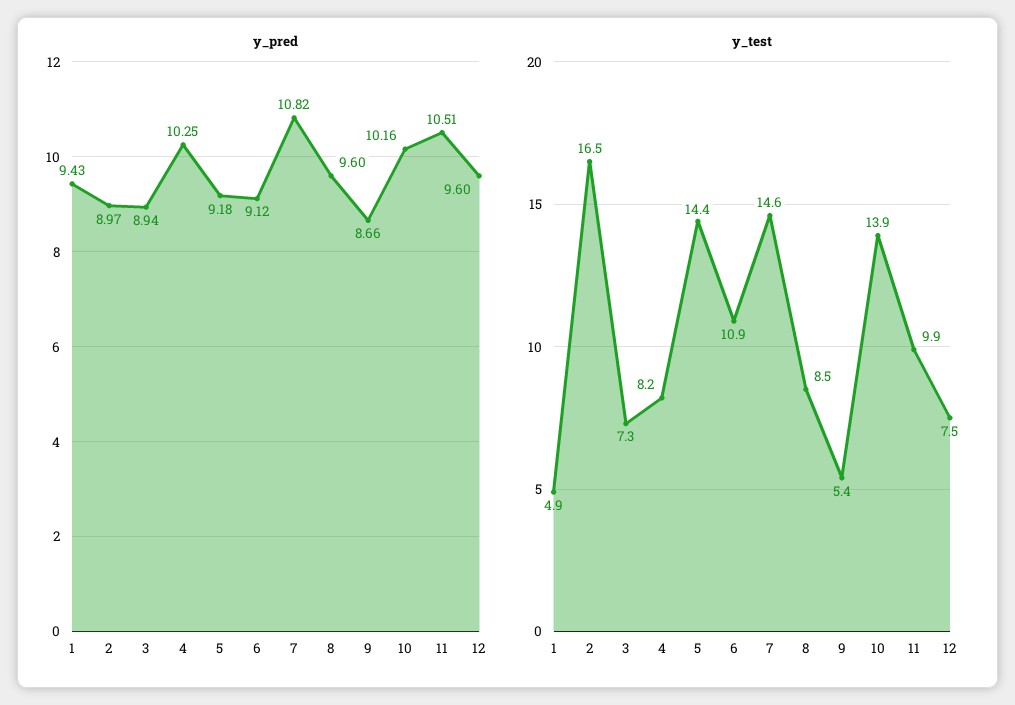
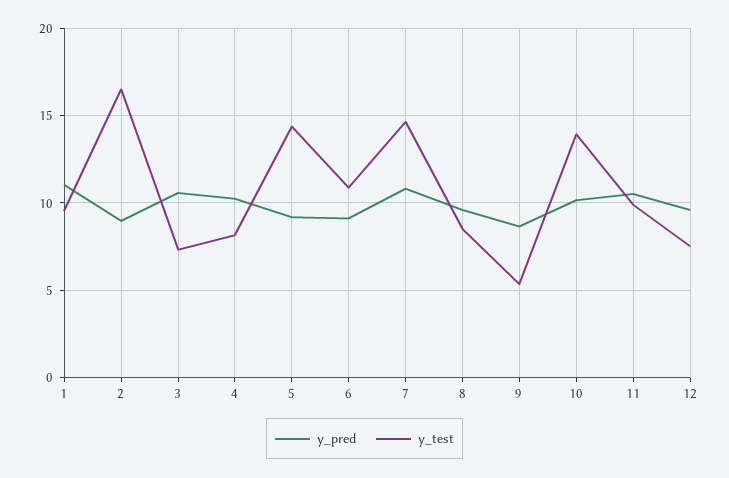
  {
    "y_pred": {
-     "1": 9.43,
+     "1": 11,
      "2": 8.97,
-     "3": 8.94,
+     "3": 10.5,
      "4": 10.25,
      "5": 9.18,
      "6": 9.12,
      "7": 10.82,
      "8": 9.6,
      "9": 8.66,
      "10": 10.16,
      "11": 10.51,
      "12": 9.6
    },
    "y_test": {
-     "1": 4.9,
+     "1": 9.5,
      "2": 16.5,
      "3": 7.3,
      "4": 8.2,
      "5": 14.4,
      "6": 10.9,
      "7": 14.6,
      "8": 8.5,
      "9": 5.4,
      "10": 13.9,
      "11": 9.9,
      "12": 7.5
    }
  }

